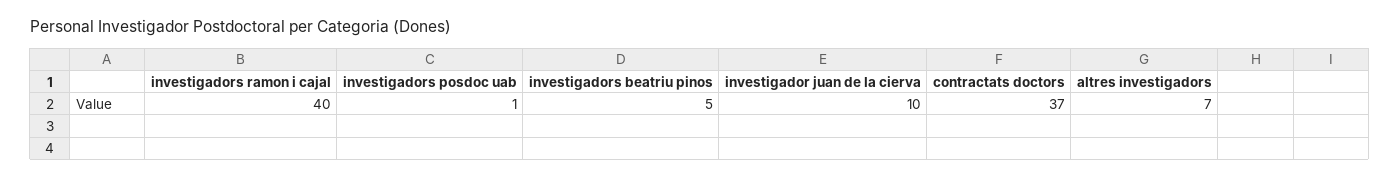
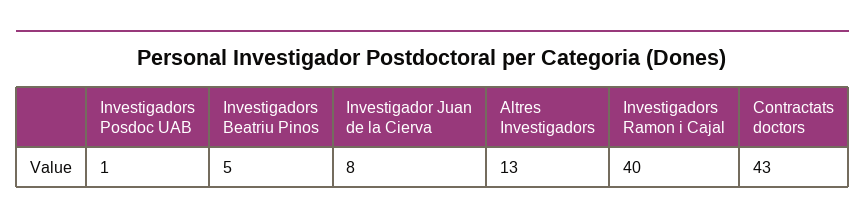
  {
    "investigadors ramon i cajal": 40,
    "investigadors posdoc uab": 1,
    "investigadors beatriu pinos": 5,
-   "investigador juan de la cierva": 10,
+   "investigador juan de la cierva": 8,
-   "contractats doctors": 37,
+   "contractats doctors": 43,
-   "altres investigadors": 7
+   "altres investigadors": 13
  }

